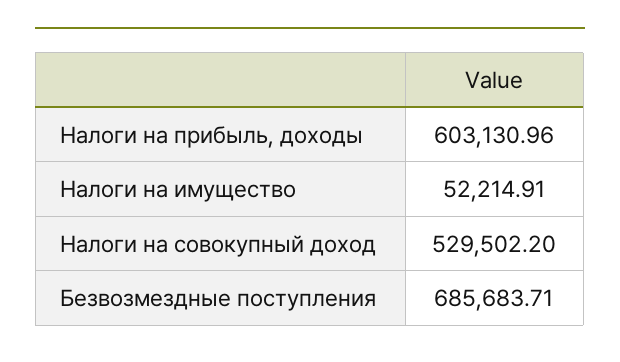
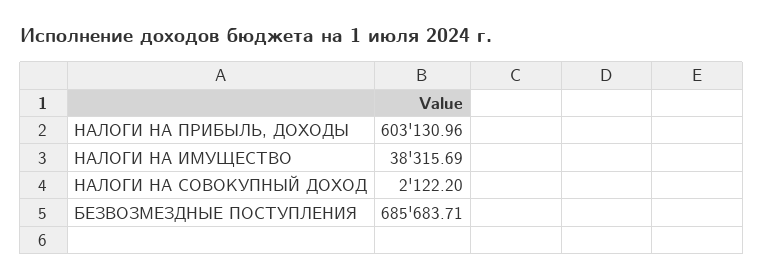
  {
    "Налоги на прибыль, доходы": 603130.96,
-   "Налоги на имущество": 52214.91,
+   "Налоги на имущество": 38315.69,
-   "Налоги на совокупный доход": 529502.2,
+   "Налоги на совокупный доход": 2122.2,
    "Безвозмездные поступления": 685683.71
  }

